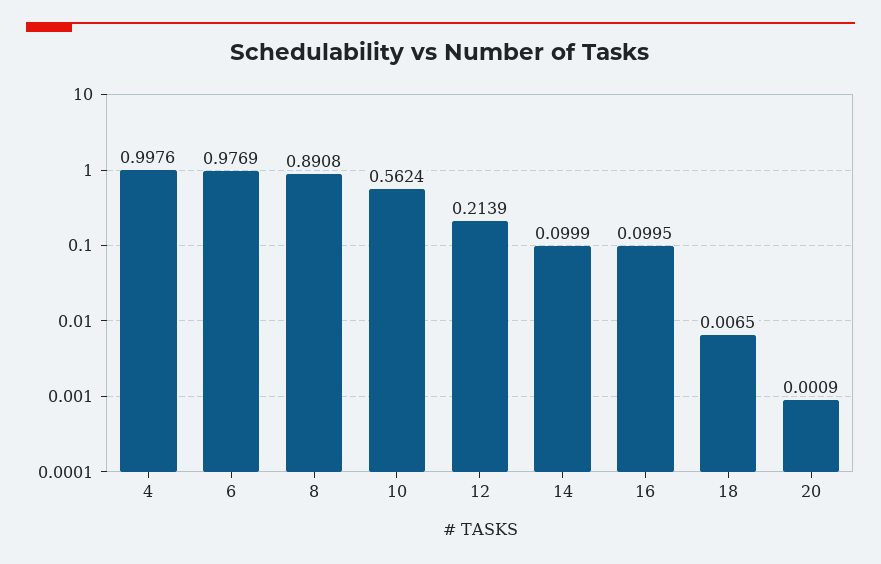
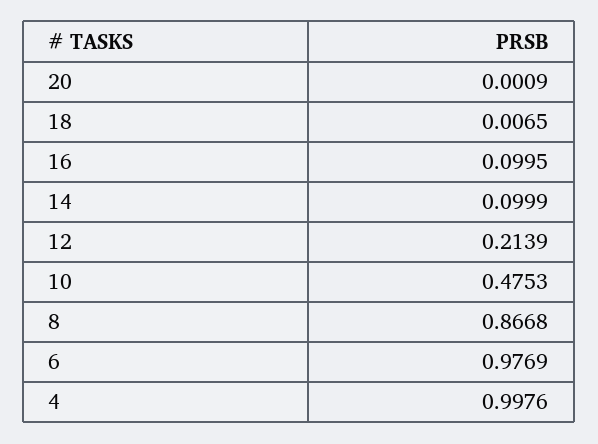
  {
    "4": 0.9976,
    "6": 0.9769,
-   "8": 0.8908,
+   "8": 0.8668,
-   "10": 0.5624,
+   "10": 0.4753,
    "12": 0.2139,
    "14": 0.0999,
    "16": 0.0995,
    "18": 0.0065,
    "20": 0.0009
  }

